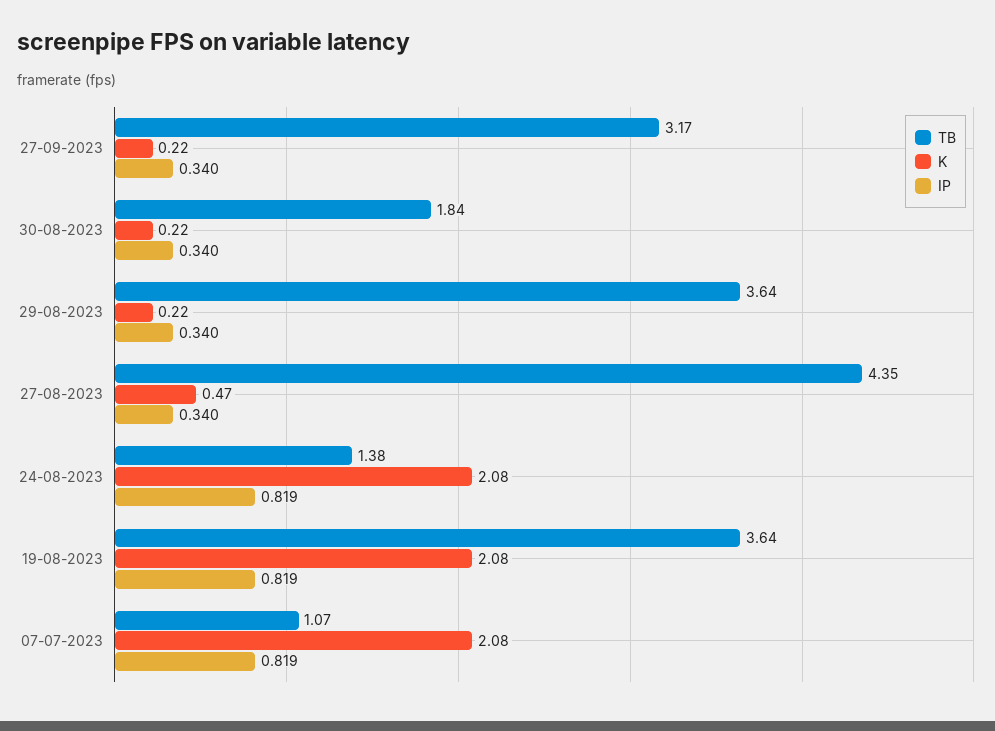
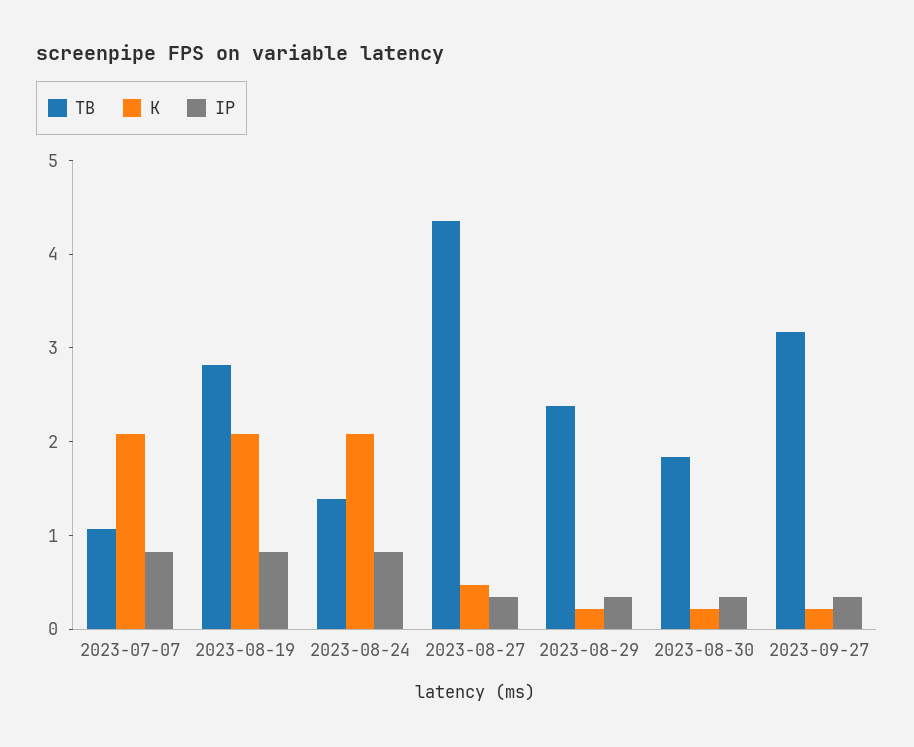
  {
    "TB": {
      "27-09-2023": 3.17,
      "30-08-2023": 1.84,
-     "29-08-2023": 3.64,
+     "29-08-2023": 2.4,
      "27-08-2023": 4.35,
      "24-08-2023": 1.38,
-     "19-08-2023": 3.64,
+     "19-08-2023": 2.8,
      "07-07-2023": 1.07
    },
    "K": {
      "27-09-2023": 0.22,
      "30-08-2023": 0.22,
      "29-08-2023": 0.22,
      "27-08-2023": 0.47,
      "24-08-2023": 2.08,
      "19-08-2023": 2.08,
      "07-07-2023": 2.08
    },
    "IP": {
      "27-09-2023": 0.34,
      "30-08-2023": 0.34,
      "29-08-2023": 0.34,
      "27-08-2023": 0.34,
      "24-08-2023": 0.819,
      "19-08-2023": 0.819,
      "07-07-2023": 0.819
    }
  }

